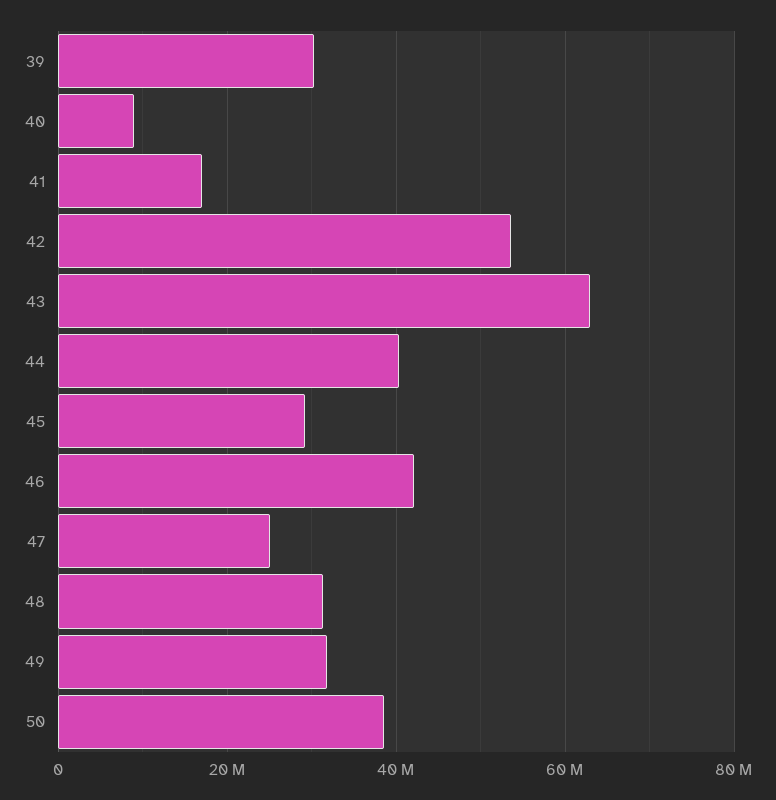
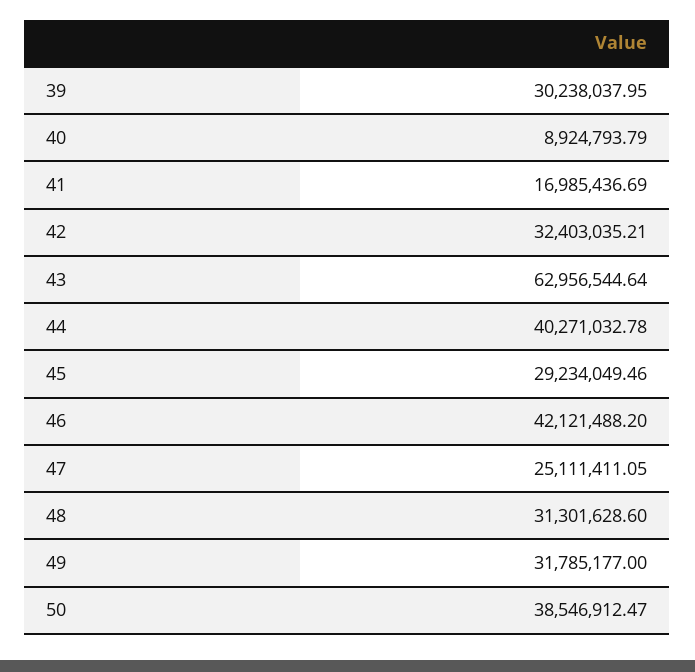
  {
    "39": 30238037.95,
    "40": 8924793.79,
    "41": 16985436.69,
-   "42": 54000000,
+   "42": 32403035.21,
    "43": 62956544.64,
    "44": 40271032.78,
    "45": 29234049.46,
    "46": 42121488.2,
    "47": 25111411.05,
    "48": 31301628.6,
    "49": 31785177,
    "50": 38546912.47
  }

